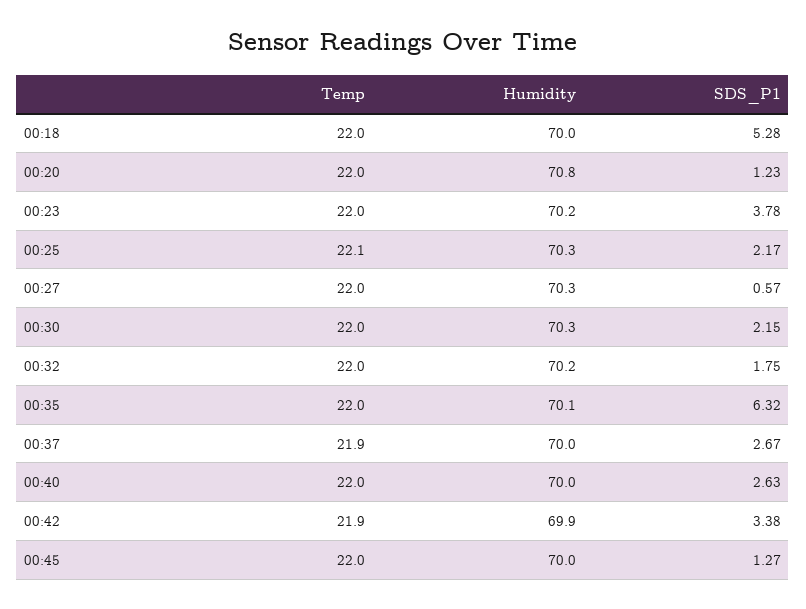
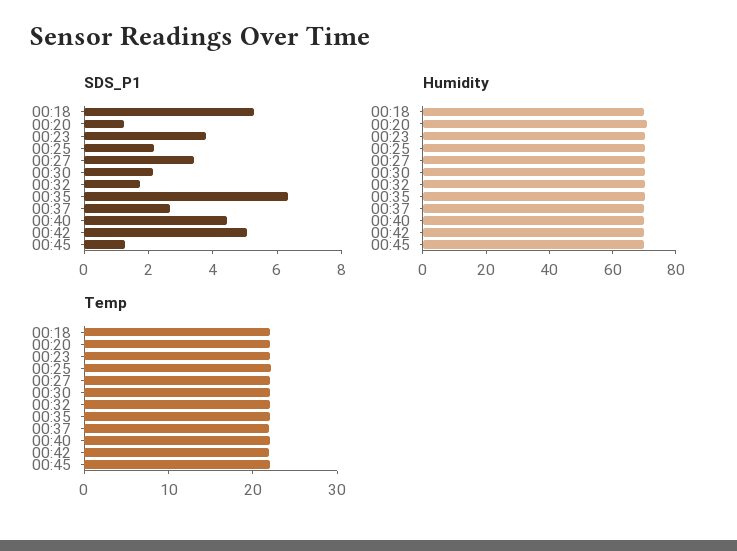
  {
    "Temp": {
      "00:18": 22,
      "00:20": 22,
      "00:23": 22,
      "00:25": 22.1,
      "00:27": 22,
      "00:30": 22,
      "00:32": 22,
      "00:35": 22,
      "00:37": 21.9,
      "00:40": 22,
      "00:42": 21.9,
      "00:45": 22
    },
    "Humidity": {
      "00:18": 70,
      "00:20": 70.8,
      "00:23": 70.2,
      "00:25": 70.3,
      "00:27": 70.3,
      "00:30": 70.3,
      "00:32": 70.2,
      "00:35": 70.1,
      "00:37": 70,
      "00:40": 70,
      "00:42": 69.9,
      "00:45": 70
    },
    "SDS_P1": {
      "00:18": 5.28,
      "00:20": 1.23,
      "00:23": 3.78,
      "00:25": 2.17,
-     "00:27": 0.57,
+     "00:27": 3.5,
      "00:30": 2.15,
      "00:32": 1.75,
      "00:35": 6.32,
      "00:37": 2.67,
-     "00:40": 2.63,
+     "00:40": 4.5,
-     "00:42": 3.38,
+     "00:42": 5,
      "00:45": 1.27
    }
  }

